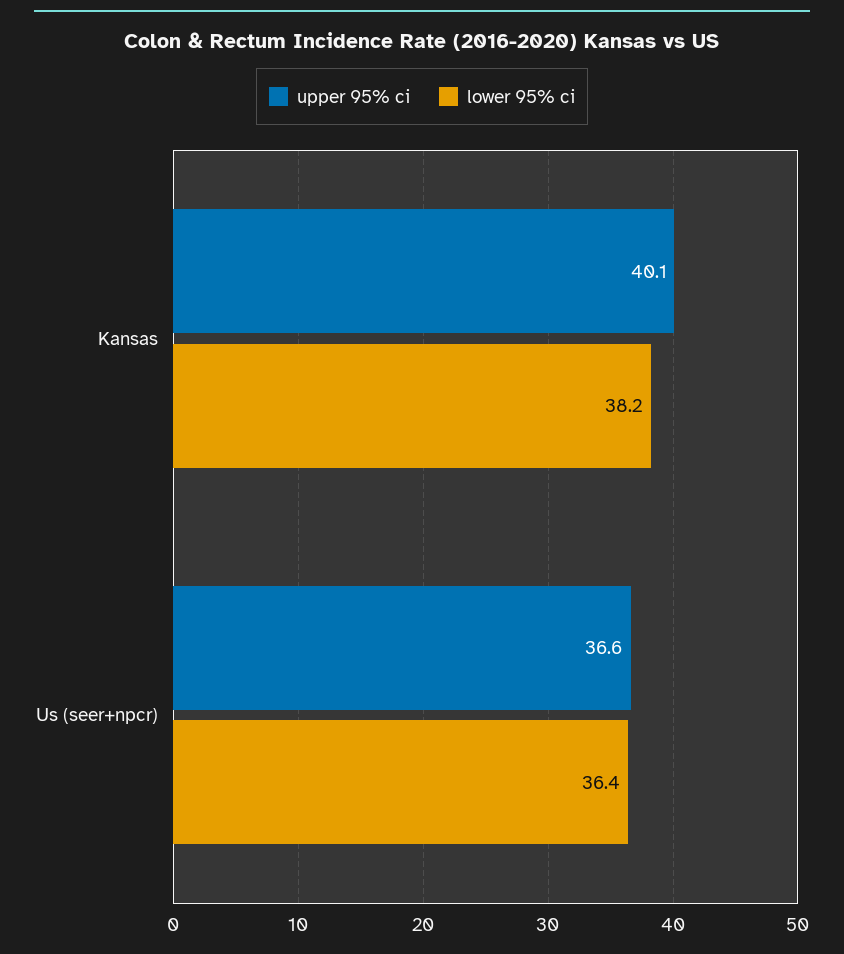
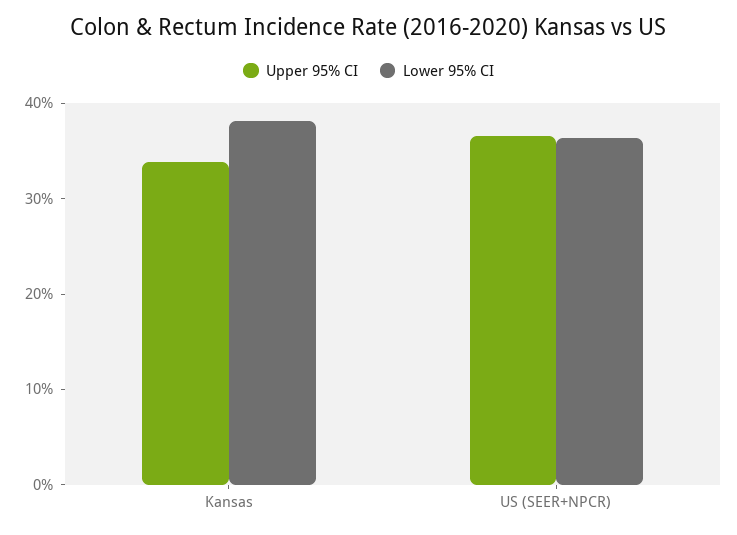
  {
    "upper 95% ci": {
-     "Kansas": 40.1,
+     "Kansas": 34,
      "Us (seer+npcr)": 36.6
    },
    "lower 95% ci": {
      "Kansas": 38.2,
      "Us (seer+npcr)": 36.4
    }
  }

